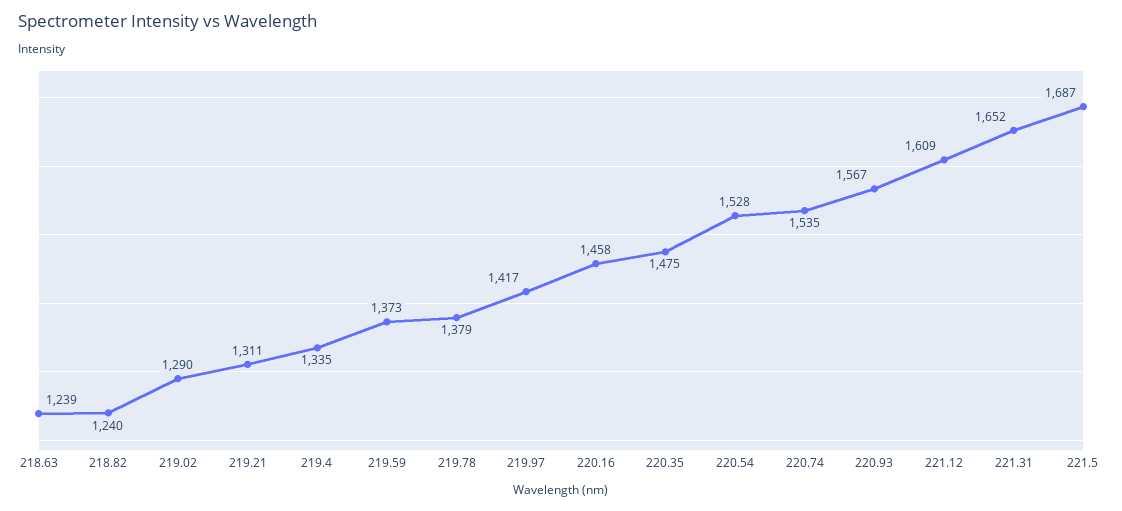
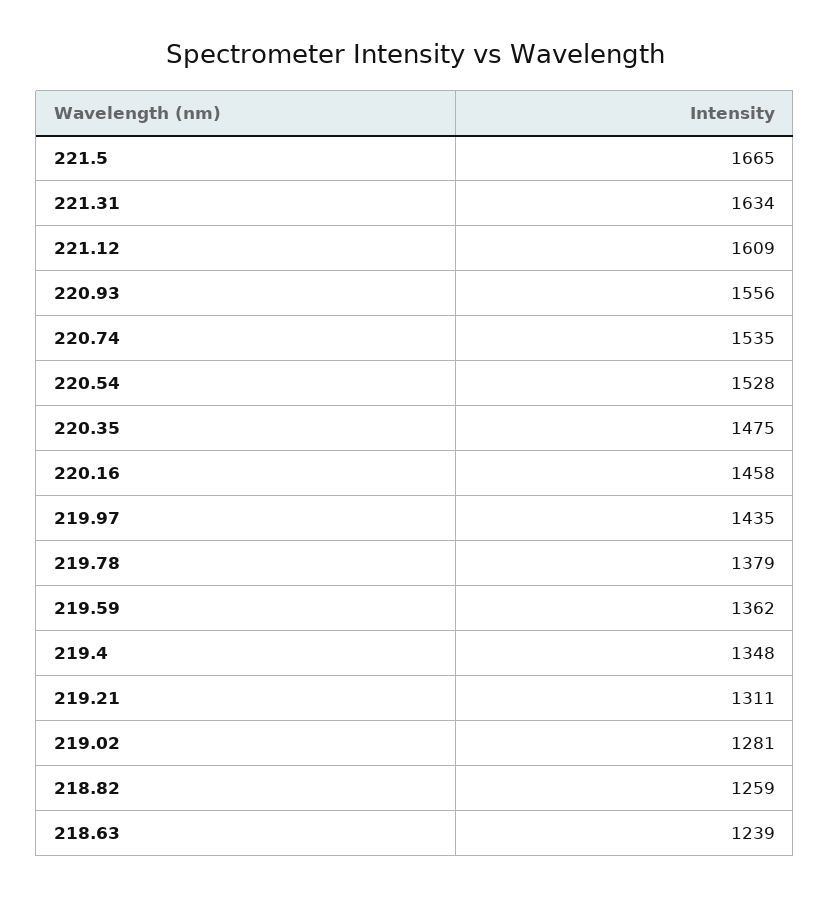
  {
    "218.63": 1239,
-   "218.82": 1240,
+   "218.82": 1259,
-   "219.02": 1290,
+   "219.02": 1281,
    "219.21": 1311,
-   "219.4": 1335,
+   "219.4": 1348,
-   "219.59": 1373,
+   "219.59": 1362,
    "219.78": 1379,
-   "219.97": 1417,
+   "219.97": 1435,
    "220.16": 1458,
    "220.35": 1475,
    "220.54": 1528,
    "220.74": 1535,
-   "220.93": 1567,
+   "220.93": 1556,
    "221.12": 1609,
-   "221.31": 1652,
+   "221.31": 1634,
-   "221.5": 1687
+   "221.5": 1665
  }

